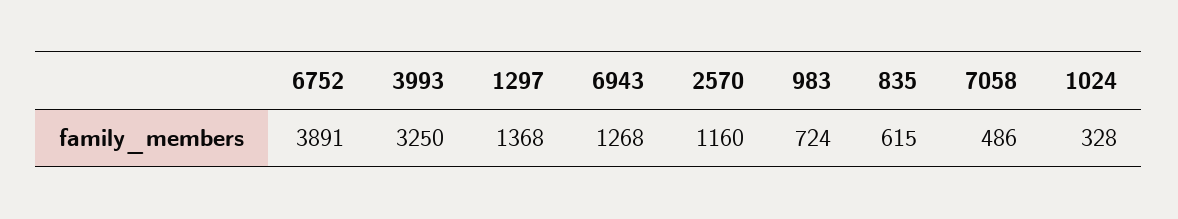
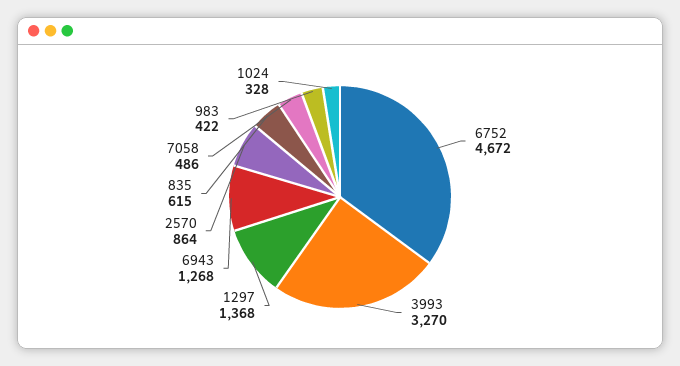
  {
-   "6752": 3891,
+   "6752": 4672,
-   "3993": 3250,
+   "3993": 3270,
    "1297": 1368,
    "6943": 1268,
-   "2570": 1160,
+   "2570": 864,
-   "983": 724,
+   "983": 422,
    "835": 615,
    "7058": 486,
    "1024": 328
  }

